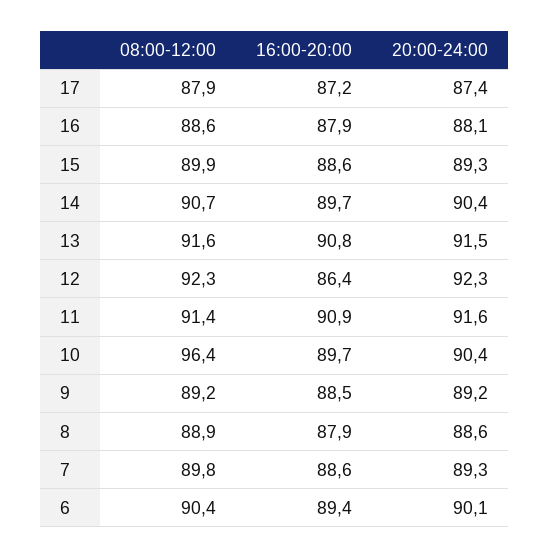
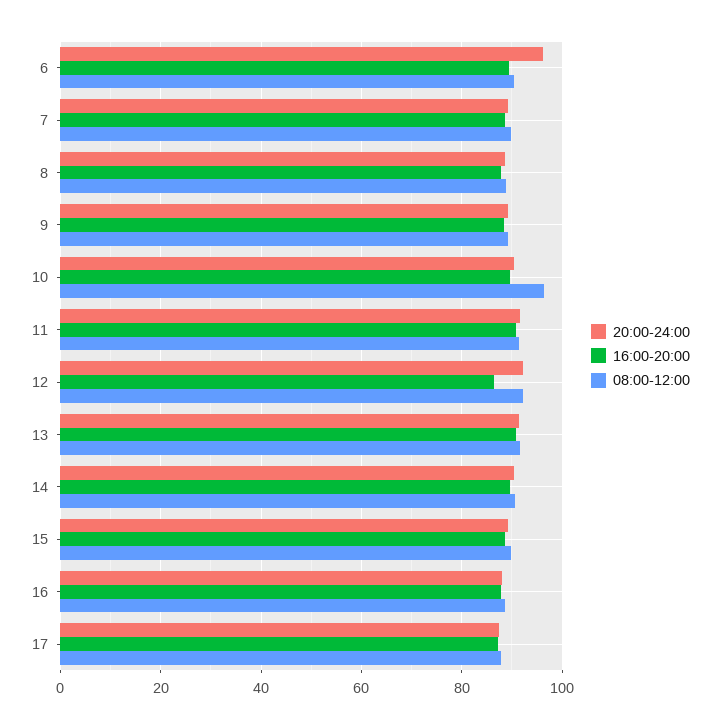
  {
    "08:00-12:00": {
      "17": 87.9,
      "16": 88.6,
      "15": 89.9,
      "14": 90.7,
      "13": 91.6,
      "12": 92.3,
      "11": 91.4,
      "10": 96.4,
      "9": 89.2,
      "8": 88.9,
      "7": 89.8,
      "6": 90.4
    },
    "16:00-20:00": {
      "17": 87.2,
      "16": 87.9,
      "15": 88.6,
      "14": 89.7,
      "13": 90.8,
      "12": 86.4,
      "11": 90.9,
      "10": 89.7,
      "9": 88.5,
      "8": 87.9,
      "7": 88.6,
      "6": 89.4
    },
    "20:00-24:00": {
      "17": 87.4,
      "16": 88.1,
      "15": 89.3,
      "14": 90.4,
      "13": 91.5,
      "12": 92.3,
      "11": 91.6,
      "10": 90.4,
      "9": 89.2,
      "8": 88.6,
      "7": 89.3,
-     "6": 90.1
+     "6": 96
    }
  }

